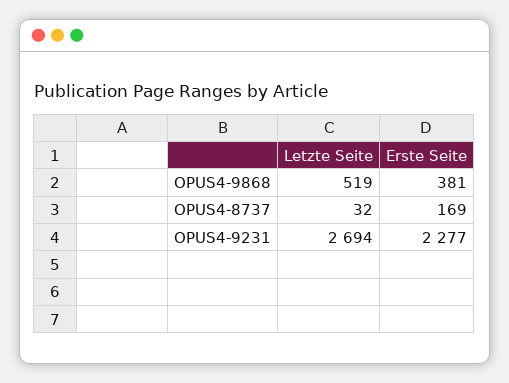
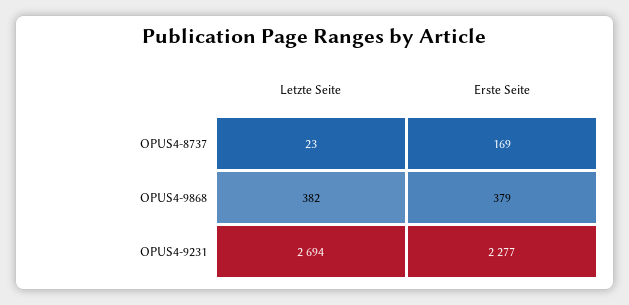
  {
    "Letzte Seite": {
-     "OPUS4-9868": 519,
+     "OPUS4-9868": 382,
-     "OPUS4-8737": 32,
+     "OPUS4-8737": 23,
      "OPUS4-9231": 2694
    },
    "Erste Seite": {
-     "OPUS4-9868": 381,
+     "OPUS4-9868": 379,
      "OPUS4-8737": 169,
      "OPUS4-9231": 2277
    }
  }

